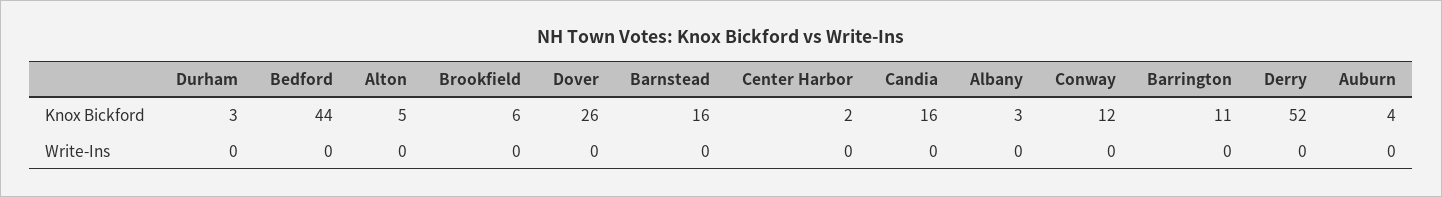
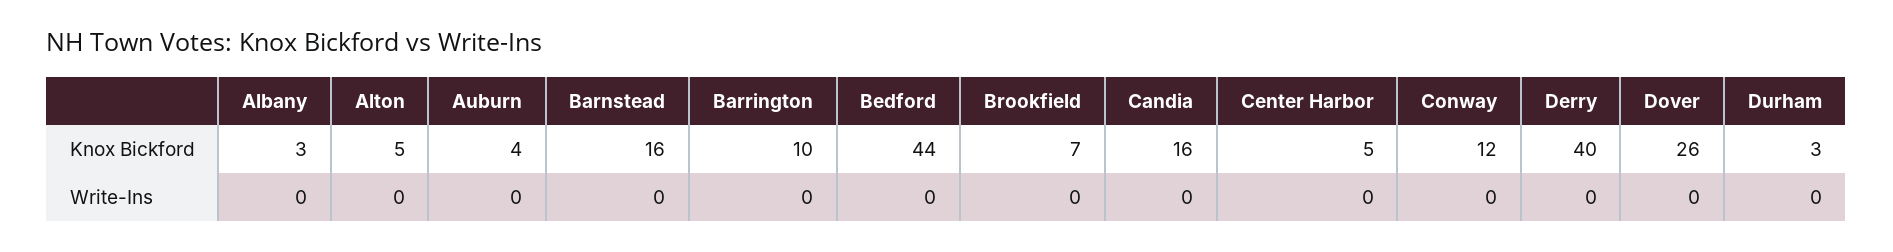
  {
    "Durham": {
      "Knox Bickford": 3,
      "Write-Ins": 0
    },
    "Bedford": {
      "Knox Bickford": 44,
      "Write-Ins": 0
    },
    "Alton": {
      "Knox Bickford": 5,
      "Write-Ins": 0
    },
    "Brookfield": {
-     "Knox Bickford": 6,
+     "Knox Bickford": 7,
      "Write-Ins": 0
    },
    "Dover": {
      "Knox Bickford": 26,
      "Write-Ins": 0
    },
    "Barnstead": {
      "Knox Bickford": 16,
      "Write-Ins": 0
    },
    "Center Harbor": {
-     "Knox Bickford": 2,
+     "Knox Bickford": 5,
      "Write-Ins": 0
    },
    "Candia": {
      "Knox Bickford": 16,
      "Write-Ins": 0
    },
    "Albany": {
      "Knox Bickford": 3,
      "Write-Ins": 0
    },
    "Conway": {
      "Knox Bickford": 12,
      "Write-Ins": 0
    },
    "Barrington": {
-     "Knox Bickford": 11,
+     "Knox Bickford": 10,
      "Write-Ins": 0
    },
    "Derry": {
-     "Knox Bickford": 52,
+     "Knox Bickford": 40,
      "Write-Ins": 0
    },
    "Auburn": {
      "Knox Bickford": 4,
      "Write-Ins": 0
    }
  }

